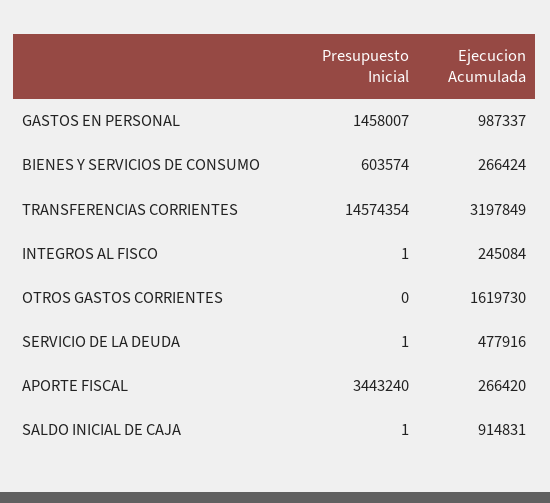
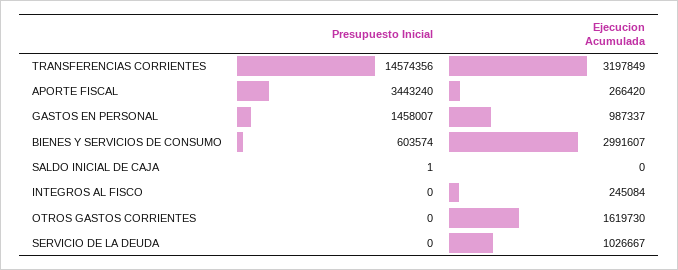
  {
    "Presupuesto Inicial": {
      "GASTOS EN PERSONAL": 1458007,
      "BIENES Y SERVICIOS DE CONSUMO": 603574,
-     "TRANSFERENCIAS CORRIENTES": 14574354,
+     "TRANSFERENCIAS CORRIENTES": 14574356,
-     "INTEGROS AL FISCO": 1,
+     "INTEGROS AL FISCO": 0,
      "OTROS GASTOS CORRIENTES": 0,
-     "SERVICIO DE LA DEUDA": 1,
+     "SERVICIO DE LA DEUDA": 0,
      "APORTE FISCAL": 3443240,
      "SALDO INICIAL DE CAJA": 1
    },
    "Ejecucion Acumulada": {
      "GASTOS EN PERSONAL": 987337,
-     "BIENES Y SERVICIOS DE CONSUMO": 266424,
+     "BIENES Y SERVICIOS DE CONSUMO": 2991607,
      "TRANSFERENCIAS CORRIENTES": 3197849,
      "INTEGROS AL FISCO": 245084,
      "OTROS GASTOS CORRIENTES": 1619730,
-     "SERVICIO DE LA DEUDA": 477916,
+     "SERVICIO DE LA DEUDA": 1026667,
      "APORTE FISCAL": 266420,
-     "SALDO INICIAL DE CAJA": 914831
+     "SALDO INICIAL DE CAJA": 0
    }
  }

